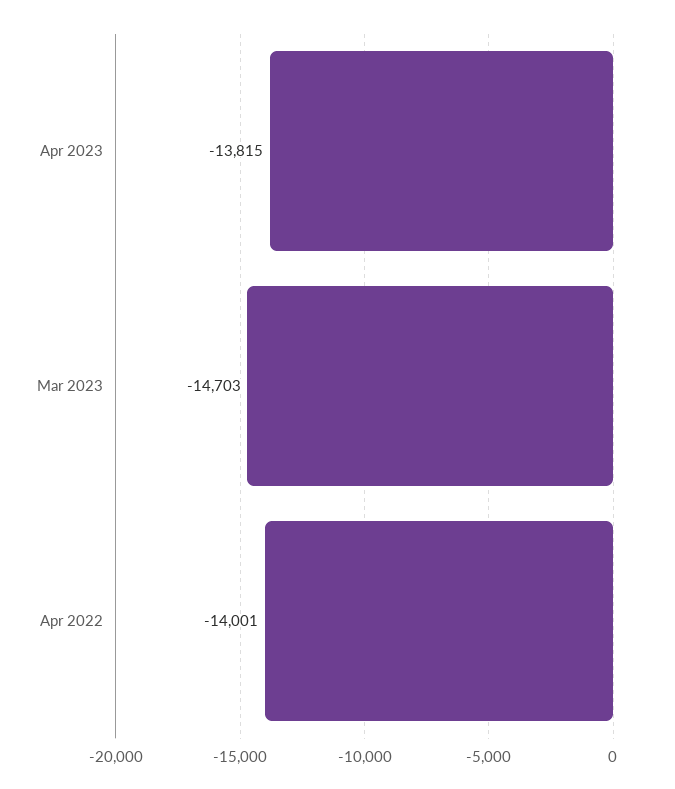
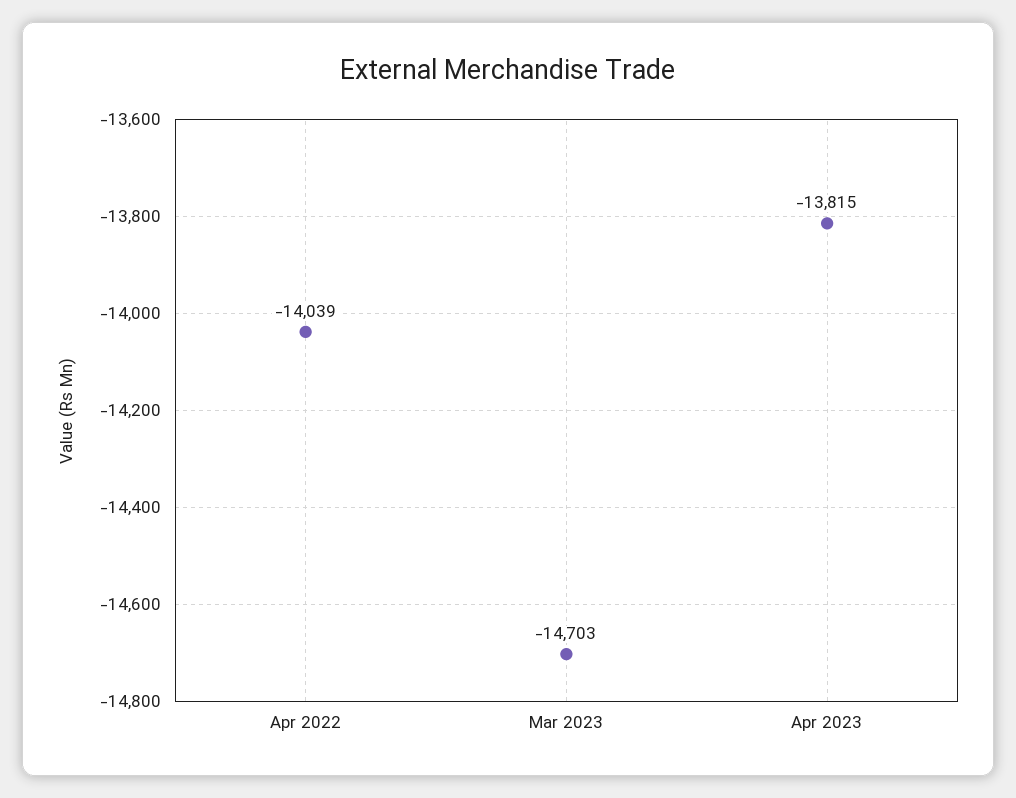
  {
    "Apr 2023": -13815,
    "Mar 2023": -14703,
-   "Apr 2022": -14001
+   "Apr 2022": -14039
  }

